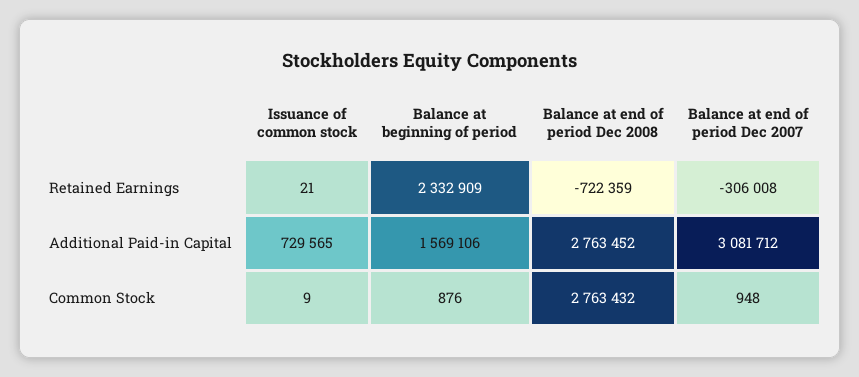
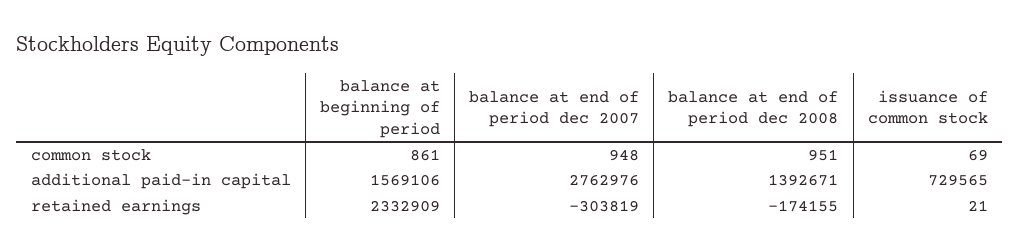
  {
    "Issuance of common stock": {
      "Retained Earnings": 21,
      "Additional Paid-in Capital": 729565,
-     "Common Stock": 9
+     "Common Stock": 69
    },
    "Balance at beginning of period": {
      "Retained Earnings": 2332909,
      "Additional Paid-in Capital": 1569106,
-     "Common Stock": 876
+     "Common Stock": 861
    },
    "Balance at end of period Dec 2008": {
-     "Retained Earnings": -722359,
+     "Retained Earnings": -174155,
-     "Additional Paid-in Capital": 2763452,
+     "Additional Paid-in Capital": 1392671,
-     "Common Stock": 2763432
+     "Common Stock": 951
    },
    "Balance at end of period Dec 2007": {
-     "Retained Earnings": -306008,
+     "Retained Earnings": -303819,
-     "Additional Paid-in Capital": 3081712,
+     "Additional Paid-in Capital": 2762976,
      "Common Stock": 948
    }
  }

